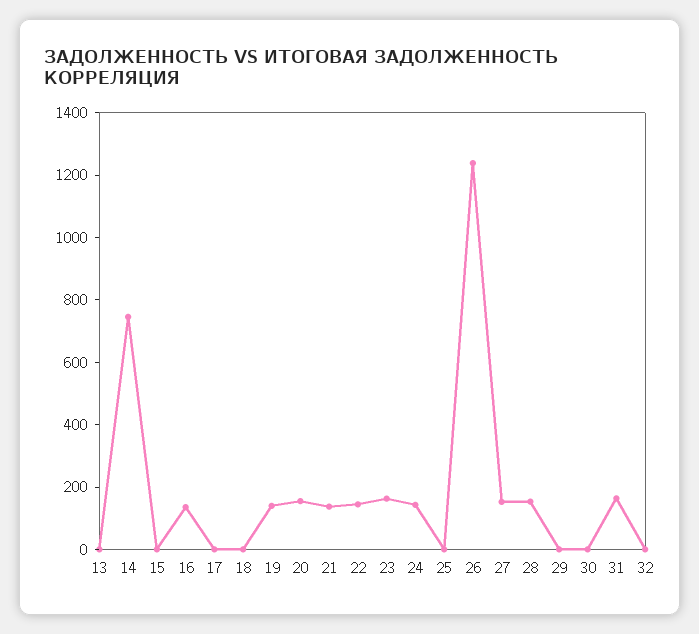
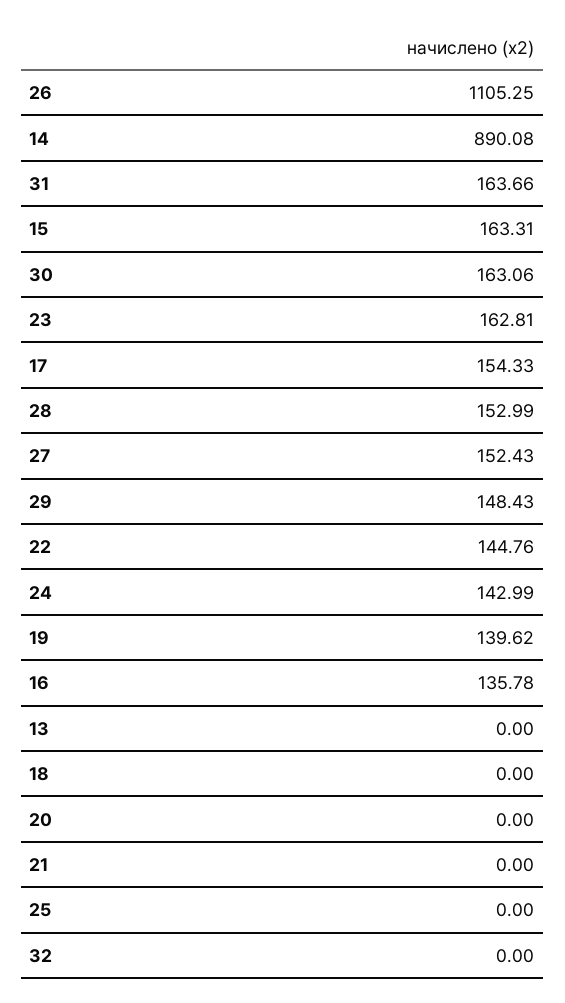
  {
    "13": 0,
-   "14": 750,
+   "14": 890.08,
-   "15": 0,
+   "15": 163.31,
    "16": 135.78,
-   "17": 0,
+   "17": 154.33,
    "18": 0,
    "19": 139.62,
-   "20": 150,
+   "20": 0,
-   "21": 150,
+   "21": 0,
    "22": 144.76,
    "23": 162.81,
    "24": 142.99,
    "25": 0,
-   "26": 1250,
+   "26": 1105.25,
    "27": 152.43,
    "28": 152.99,
-   "29": 0,
+   "29": 148.43,
-   "30": 0,
+   "30": 163.06,
    "31": 163.66,
    "32": 0
  }

